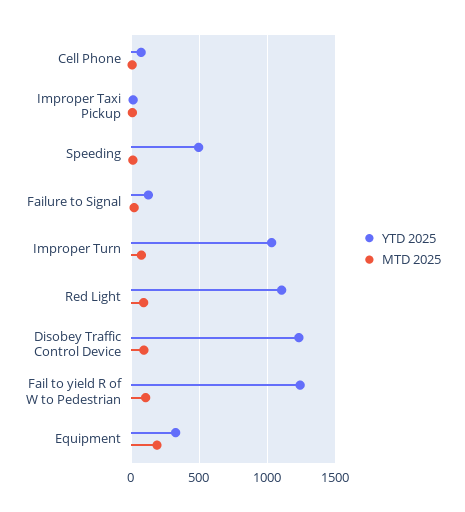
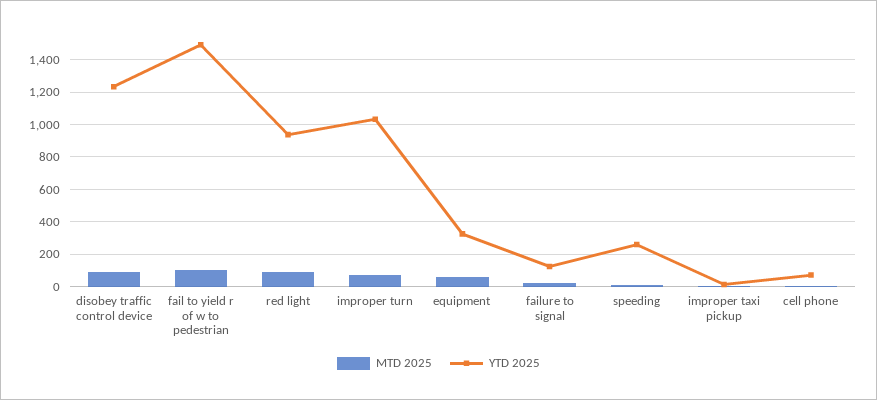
  {
    "YTD 2025": {
      "Cell Phone": 50,
      "Improper Taxi Pickup": 0,
-     "Speeding": 500,
+     "Speeding": 250,
      "Failure to Signal": 100,
      "Improper Turn": 1050,
-     "Red Light": 1100,
+     "Red Light": 950,
      "Disobey Traffic Control Device": 1250,
-     "Fail to yield R of W to Pedestrian": 1250,
+     "Fail to yield R of W to Pedestrian": 1500,
      "Equipment": 350
    },
    "MTD 2025": {
      "Cell Phone": 0,
      "Improper Taxi Pickup": 0,
      "Speeding": 0,
      "Failure to Signal": 0,
      "Improper Turn": 50,
      "Red Light": 100,
      "Disobey Traffic Control Device": 100,
      "Fail to yield R of W to Pedestrian": 100,
-     "Equipment": 200
+     "Equipment": 50
    }
  }

